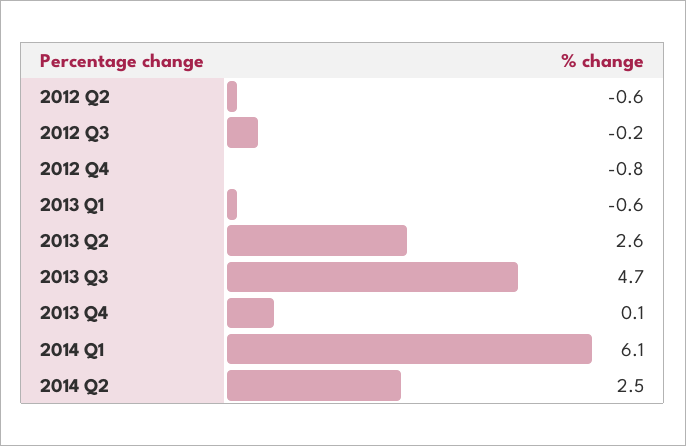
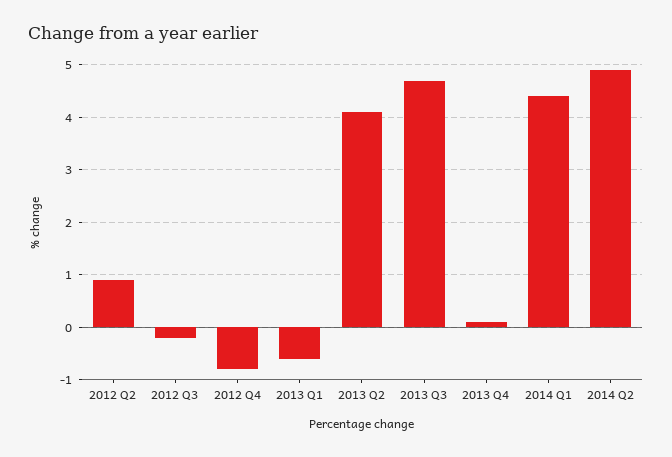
  {
-   "2012 Q2": -0.6,
+   "2012 Q2": 1,
    "2012 Q3": -0.2,
    "2012 Q4": -0.8,
    "2013 Q1": -0.6,
-   "2013 Q2": 2.6,
+   "2013 Q2": 4,
    "2013 Q3": 4.7,
    "2013 Q4": 0.1,
-   "2014 Q1": 6.1,
+   "2014 Q1": 4.5,
-   "2014 Q2": 2.5
+   "2014 Q2": 5
  }

